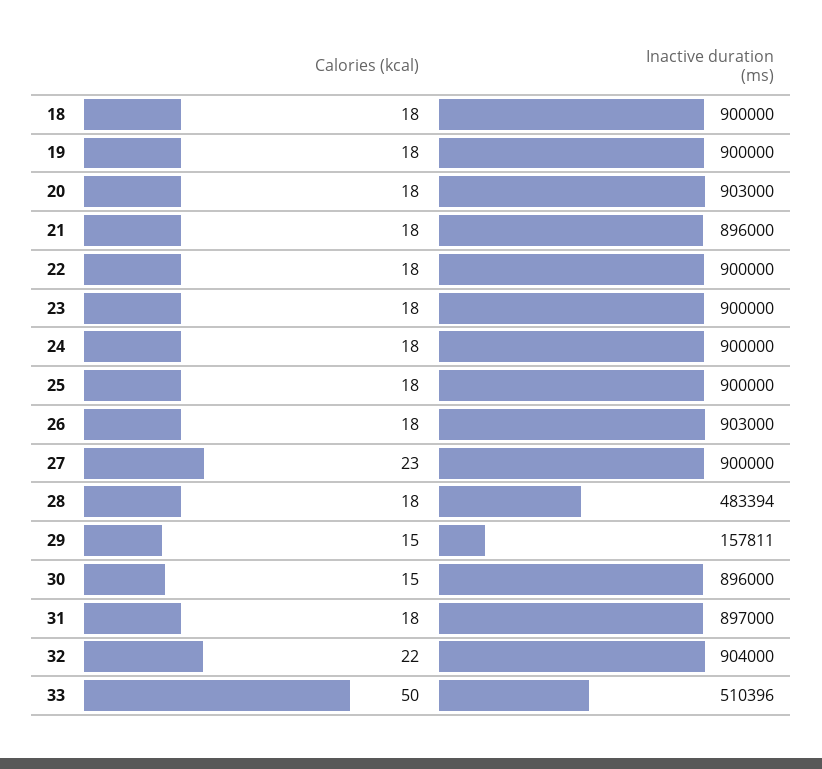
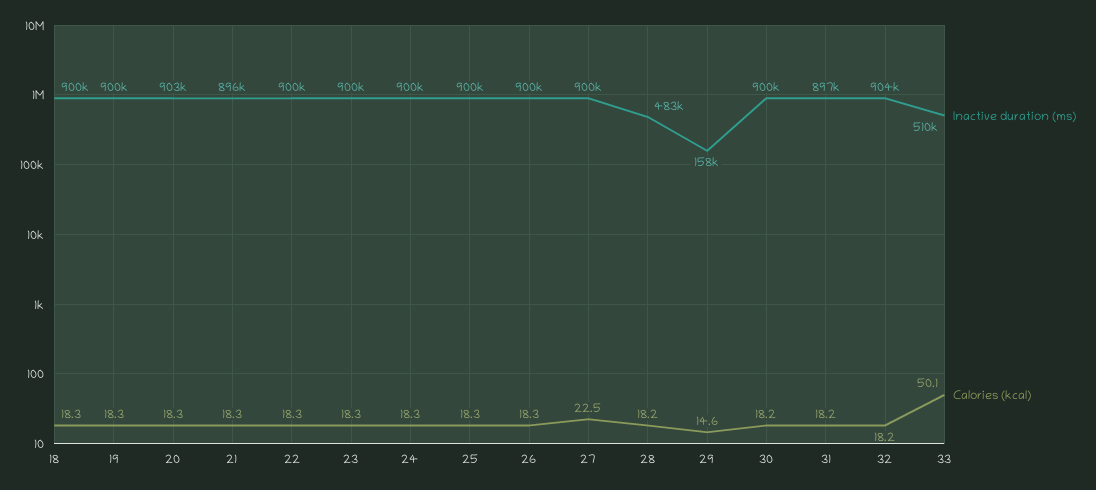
  {
    "Calories (kcal)": {
      "18": 18.3,
      "19": 18.3,
      "20": 18.3,
      "21": 18.3,
      "22": 18.3,
      "23": 18.3,
      "24": 18.3,
      "25": 18.3,
      "26": 18.3,
      "27": 22.5,
      "28": 18.2,
      "29": 14.6,
-     "30": 15,
+     "30": 18.2,
      "31": 18.2,
-     "32": 22,
+     "32": 18.2,
      "33": 50.1
    },
    "Inactive duration (ms)": {
      "18": 900000,
      "19": 900000,
      "20": 903000,
      "21": 896000,
      "22": 900000,
      "23": 900000,
      "24": 900000,
      "25": 900000,
-     "26": 903000,
+     "26": 900000,
      "27": 900000,
      "28": 483394,
      "29": 157811,
-     "30": 896000,
+     "30": 900000,
      "31": 897000,
      "32": 904000,
      "33": 510396
    }
  }

